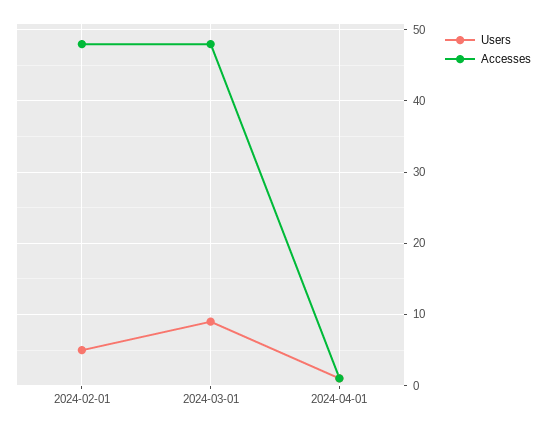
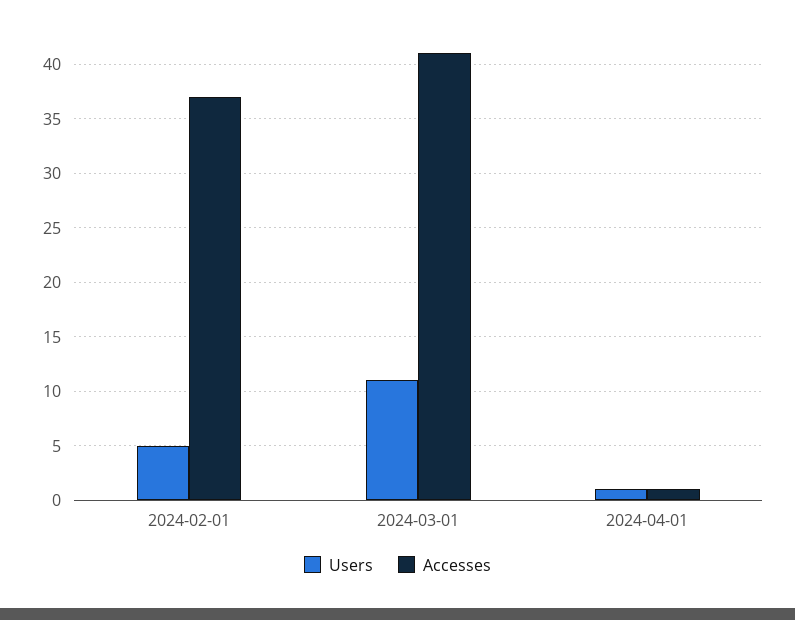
  {
    "Users": {
      "2024-02-01": 5,
-     "2024-03-01": 9,
+     "2024-03-01": 11,
      "2024-04-01": 1
    },
    "Accesses": {
-     "2024-02-01": 48,
+     "2024-02-01": 37,
-     "2024-03-01": 48,
+     "2024-03-01": 41,
      "2024-04-01": 1
    }
  }

